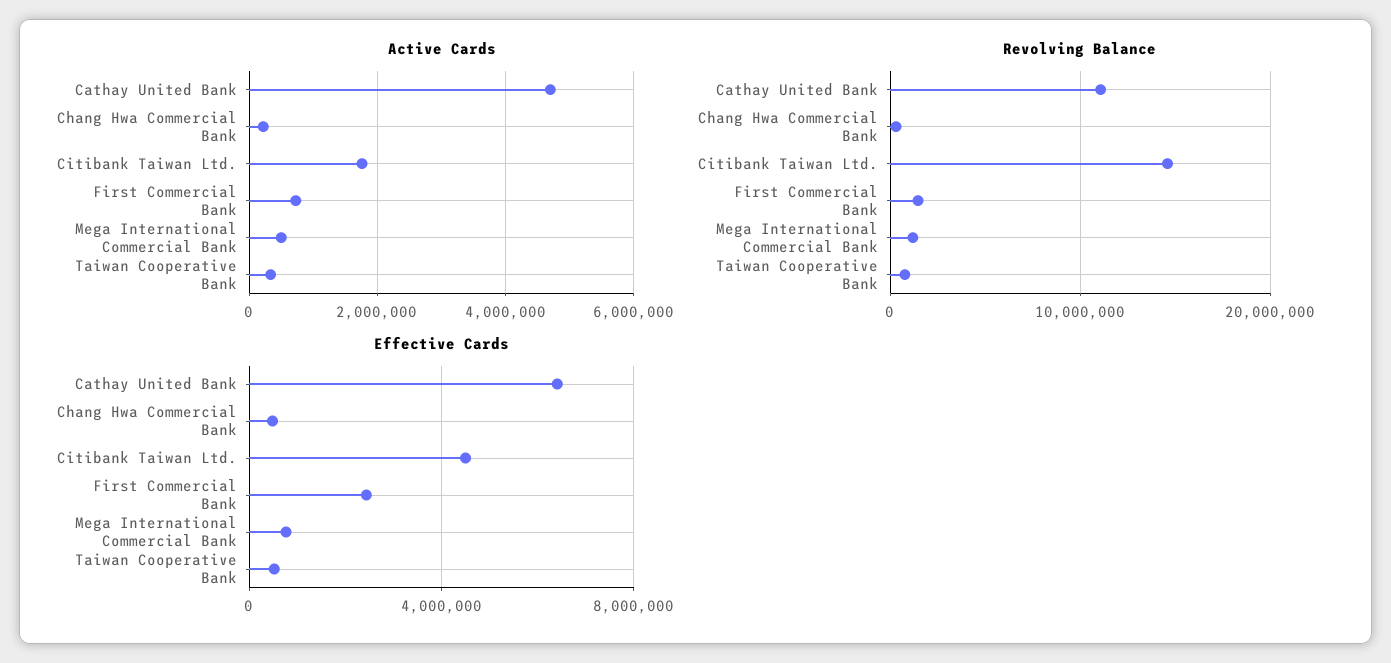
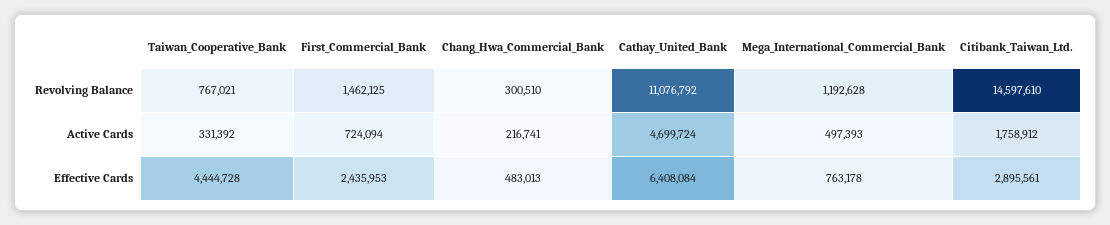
  {
    "Active Cards": {
      "Cathay United Bank": 4699724,
      "Chang Hwa Commercial Bank": 216741,
      "Citibank Taiwan Ltd.": 1758912,
      "First Commercial Bank": 724094,
      "Mega International Commercial Bank": 497393,
      "Taiwan Cooperative Bank": 331392
    },
    "Revolving Balance": {
      "Cathay United Bank": 11076792,
      "Chang Hwa Commercial Bank": 300510,
      "Citibank Taiwan Ltd.": 14597610,
      "First Commercial Bank": 1462125,
      "Mega International Commercial Bank": 1192628,
      "Taiwan Cooperative Bank": 767021
    },
    "Effective Cards": {
      "Cathay United Bank": 6408084,
      "Chang Hwa Commercial Bank": 483013,
-     "Citibank Taiwan Ltd.": 4500000,
+     "Citibank Taiwan Ltd.": 2895561,
      "First Commercial Bank": 2435953,
      "Mega International Commercial Bank": 763178,
-     "Taiwan Cooperative Bank": 500000
+     "Taiwan Cooperative Bank": 4444728
    }
  }

